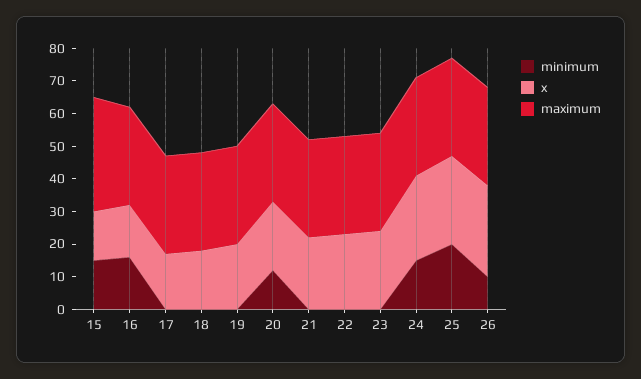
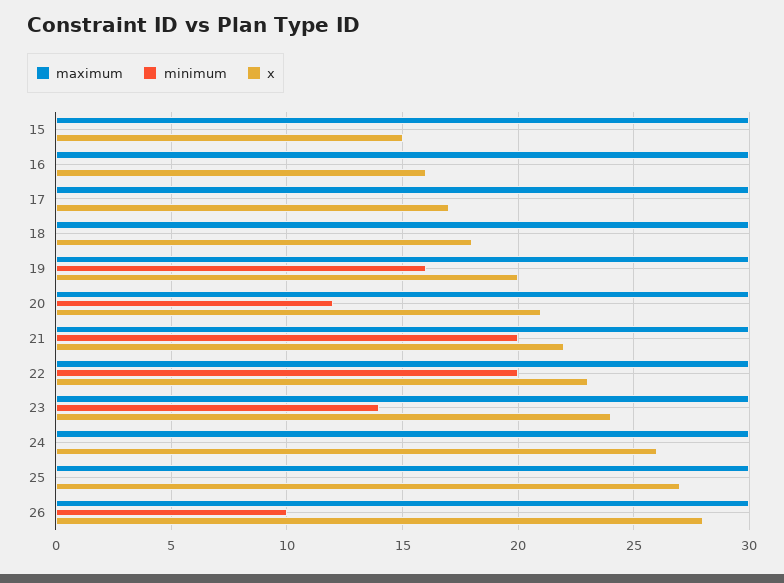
  {
    "minimum": {
-     "15": 15,
+     "15": 0,
-     "16": 15,
+     "16": 0,
      "17": 0,
      "18": 0,
-     "19": 0,
+     "19": 16,
      "20": 12,
-     "21": 0,
+     "21": 20,
-     "22": 0,
+     "22": 20,
-     "23": 0,
+     "23": 14,
-     "24": 15,
+     "24": 0,
-     "25": 20,
+     "25": 0,
      "26": 10
    },
    "x": {
      "15": 15,
      "16": 16,
      "17": 17,
      "18": 18,
      "19": 20,
      "20": 21,
      "21": 22,
      "22": 23,
      "23": 24,
      "24": 26,
      "25": 27,
      "26": 28
    },
    "maximum": {
-     "15": 35,
+     "15": 30,
      "16": 30,
      "17": 30,
      "18": 30,
      "19": 30,
      "20": 30,
      "21": 30,
      "22": 30,
      "23": 30,
      "24": 30,
      "25": 30,
      "26": 30
    }
  }

